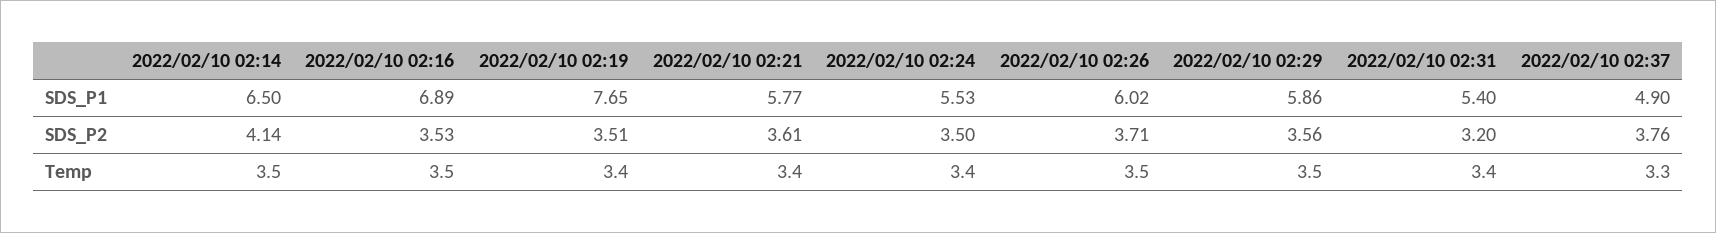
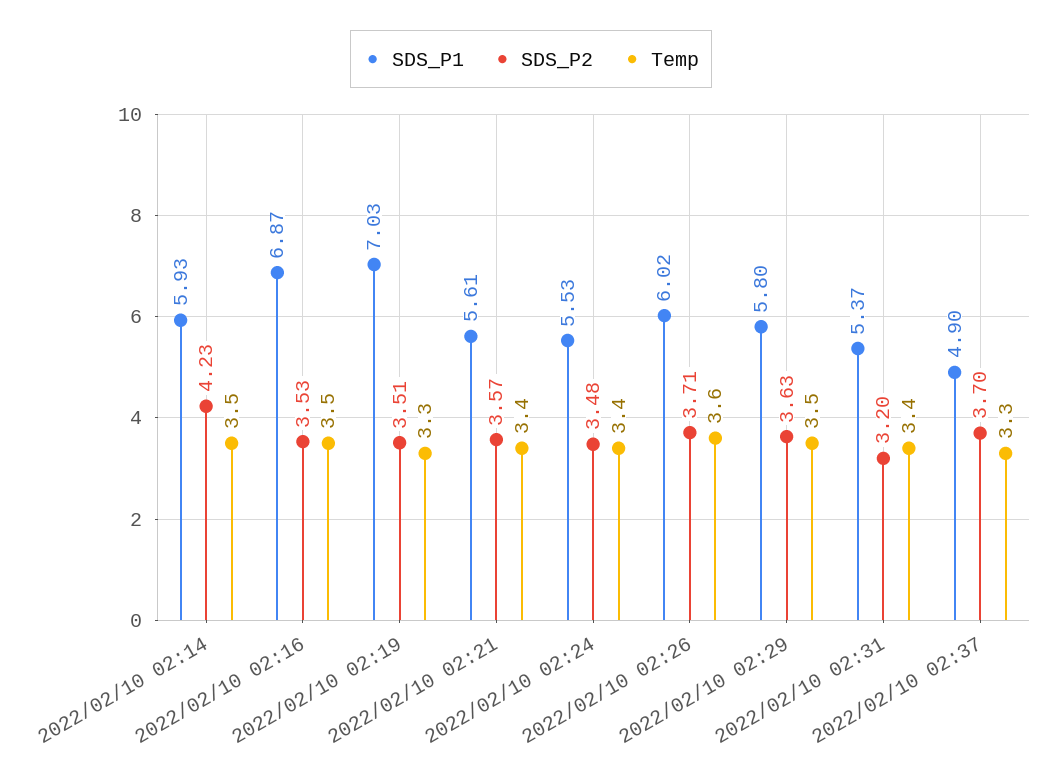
  {
    "SDS_P1": {
-     "2022/02/10 02:14": 6.5,
+     "2022/02/10 02:14": 5.93,
-     "2022/02/10 02:16": 6.89,
+     "2022/02/10 02:16": 6.87,
-     "2022/02/10 02:19": 7.65,
+     "2022/02/10 02:19": 7.03,
-     "2022/02/10 02:21": 5.77,
+     "2022/02/10 02:21": 5.61,
      "2022/02/10 02:24": 5.53,
      "2022/02/10 02:26": 6.02,
-     "2022/02/10 02:29": 5.86,
+     "2022/02/10 02:29": 5.8,
-     "2022/02/10 02:31": 5.4,
+     "2022/02/10 02:31": 5.37,
      "2022/02/10 02:37": 4.9
    },
    "SDS_P2": {
-     "2022/02/10 02:14": 4.14,
+     "2022/02/10 02:14": 4.23,
      "2022/02/10 02:16": 3.53,
      "2022/02/10 02:19": 3.51,
-     "2022/02/10 02:21": 3.61,
+     "2022/02/10 02:21": 3.57,
-     "2022/02/10 02:24": 3.5,
+     "2022/02/10 02:24": 3.48,
      "2022/02/10 02:26": 3.71,
-     "2022/02/10 02:29": 3.56,
+     "2022/02/10 02:29": 3.63,
      "2022/02/10 02:31": 3.2,
-     "2022/02/10 02:37": 3.76
+     "2022/02/10 02:37": 3.7
    },
    "Temp": {
      "2022/02/10 02:14": 3.5,
      "2022/02/10 02:16": 3.5,
-     "2022/02/10 02:19": 3.4,
+     "2022/02/10 02:19": 3.3,
      "2022/02/10 02:21": 3.4,
      "2022/02/10 02:24": 3.4,
-     "2022/02/10 02:26": 3.5,
+     "2022/02/10 02:26": 3.6,
      "2022/02/10 02:29": 3.5,
      "2022/02/10 02:31": 3.4,
      "2022/02/10 02:37": 3.3
    }
  }

